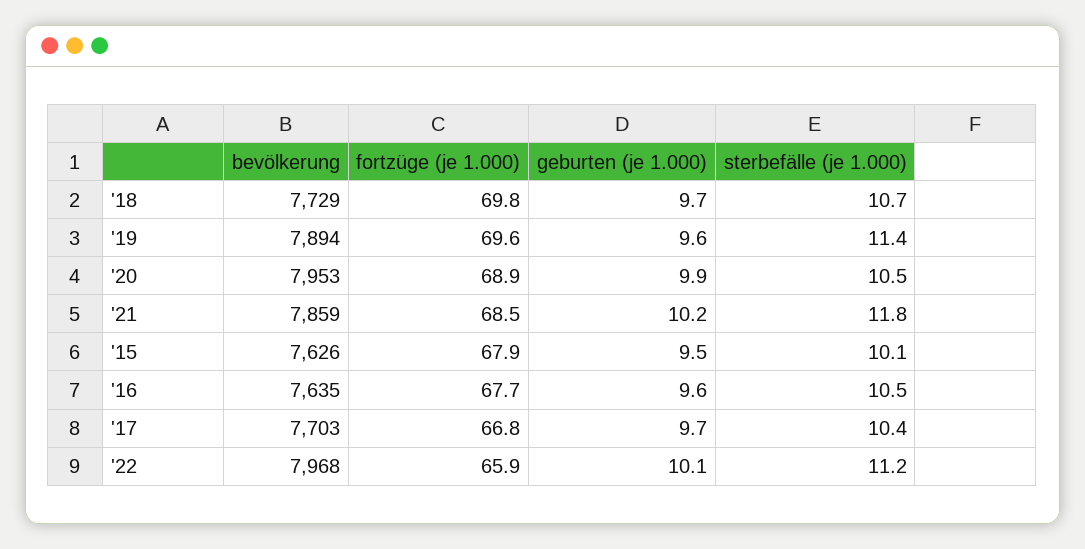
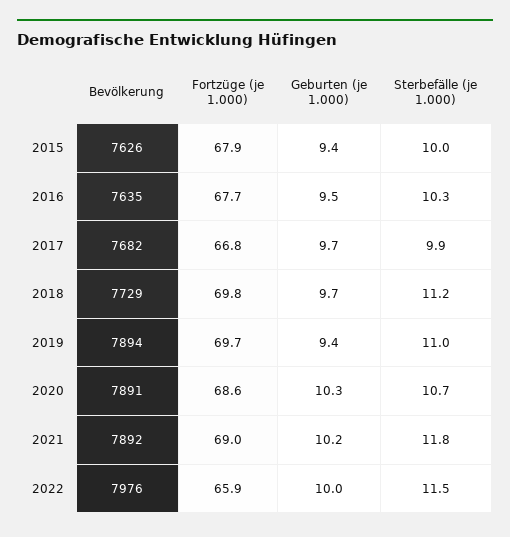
  {
    "bevölkerung": {
      "'18": 7729,
      "'19": 7894,
-     "'20": 7953,
+     "'20": 7891,
-     "'21": 7859,
+     "'21": 7892,
      "'15": 7626,
      "'16": 7635,
-     "'17": 7703,
+     "'17": 7682,
-     "'22": 7968
+     "'22": 7976
    },
    "fortzüge (je 1.000)": {
      "'18": 69.8,
-     "'19": 69.6,
+     "'19": 69.7,
-     "'20": 68.9,
+     "'20": 68.6,
-     "'21": 68.5,
+     "'21": 69,
      "'15": 67.9,
      "'16": 67.7,
      "'17": 66.8,
      "'22": 65.9
    },
    "geburten (je 1.000)": {
      "'18": 9.7,
-     "'19": 9.6,
+     "'19": 9.4,
-     "'20": 9.9,
+     "'20": 10.3,
      "'21": 10.2,
-     "'15": 9.5,
+     "'15": 9.4,
-     "'16": 9.6,
+     "'16": 9.5,
      "'17": 9.7,
-     "'22": 10.1
+     "'22": 10
    },
    "sterbefälle (je 1.000)": {
-     "'18": 10.7,
+     "'18": 11.2,
-     "'19": 11.4,
+     "'19": 11,
-     "'20": 10.5,
+     "'20": 10.7,
      "'21": 11.8,
-     "'15": 10.1,
+     "'15": 10,
-     "'16": 10.5,
+     "'16": 10.3,
-     "'17": 10.4,
+     "'17": 9.9,
-     "'22": 11.2
+     "'22": 11.5
    }
  }

